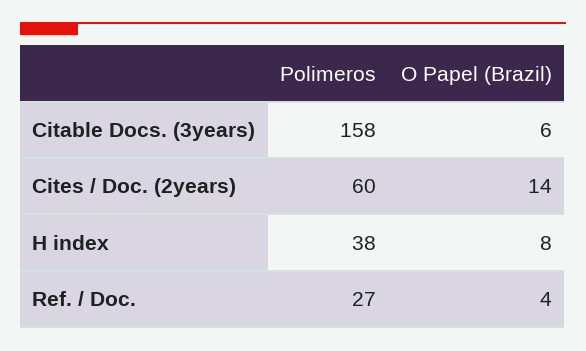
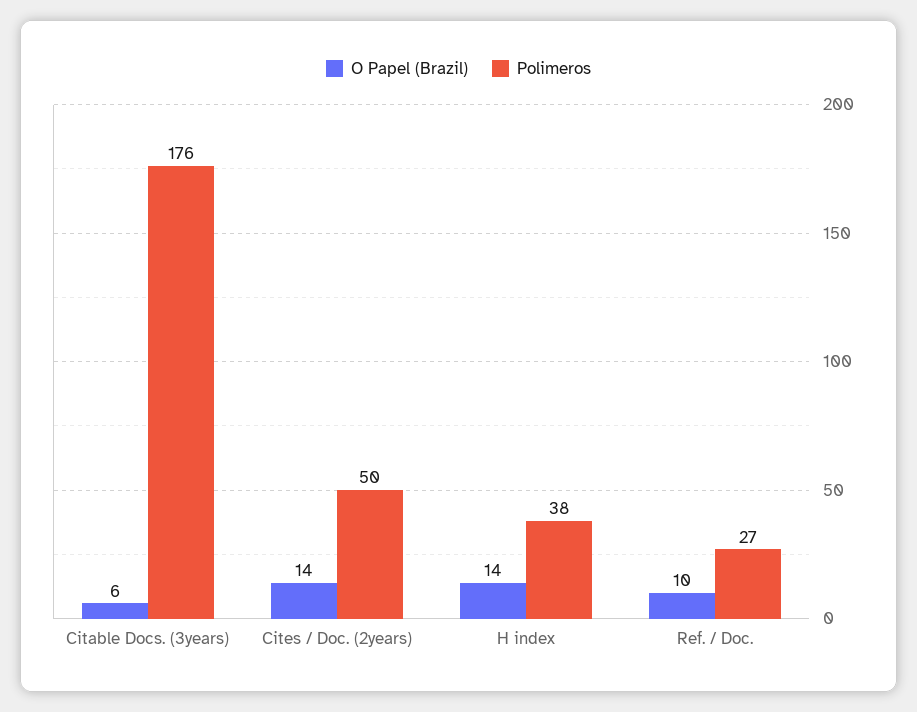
  {
    "Polimeros": {
-     "Citable Docs. (3years)": 158,
+     "Citable Docs. (3years)": 176,
-     "Cites / Doc. (2years)": 60,
+     "Cites / Doc. (2years)": 50,
      "H index": 38,
      "Ref. / Doc.": 27
    },
    "O Papel (Brazil)": {
      "Citable Docs. (3years)": 6,
      "Cites / Doc. (2years)": 14,
-     "H index": 8,
+     "H index": 14,
-     "Ref. / Doc.": 4
+     "Ref. / Doc.": 10
    }
  }

